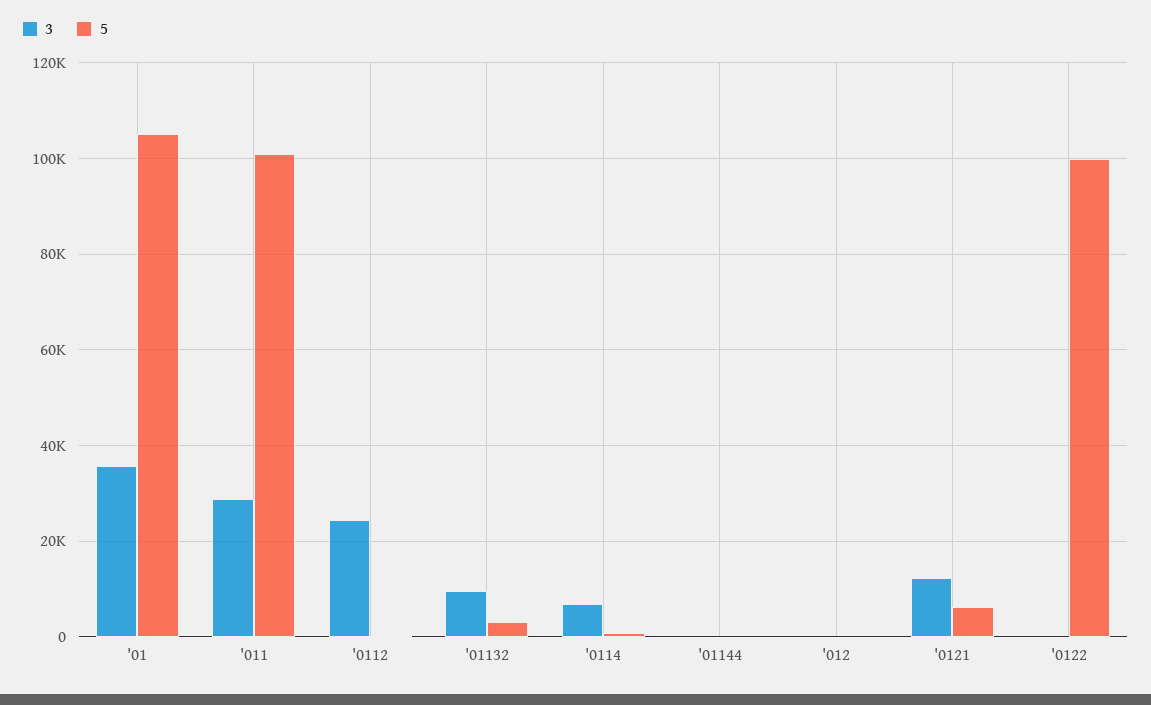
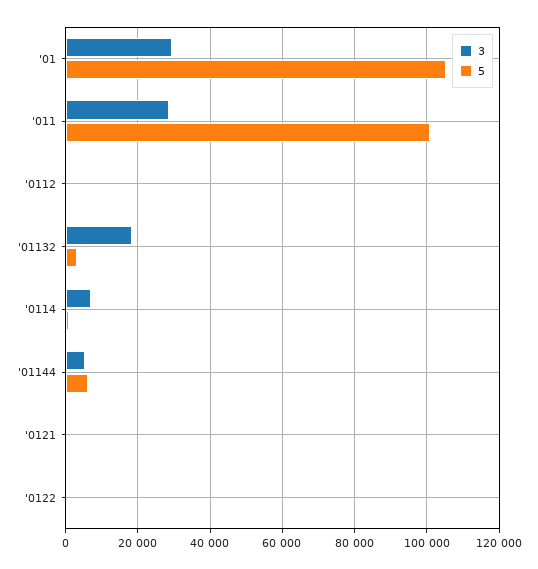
  {
    "3": {
-     "'01": 36000,
+     "'01": 30000,
      "'011": 28000,
-     "'0112": 24000,
+     "'0112": 0,
-     "'01132": 10000,
+     "'01132": 18000,
      "'0114": 6000,
-     "'01144": 0,
+     "'01144": 6000,
-     "'012": 0,
-     "'0121": 12000,
+     "'0121": 0,
      "'0122": 0
    },
    "5": {
      "'01": 106000,
      "'011": 100000,
      "'0112": 0,
      "'01132": 4000,
      "'0114": 0,
-     "'01144": 0,
+     "'01144": 6000,
-     "'012": 0,
-     "'0121": 6000,
+     "'0121": 0,
-     "'0122": 100000
+     "'0122": 0
    }
  }

